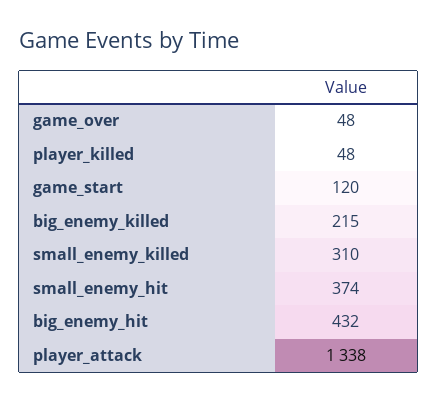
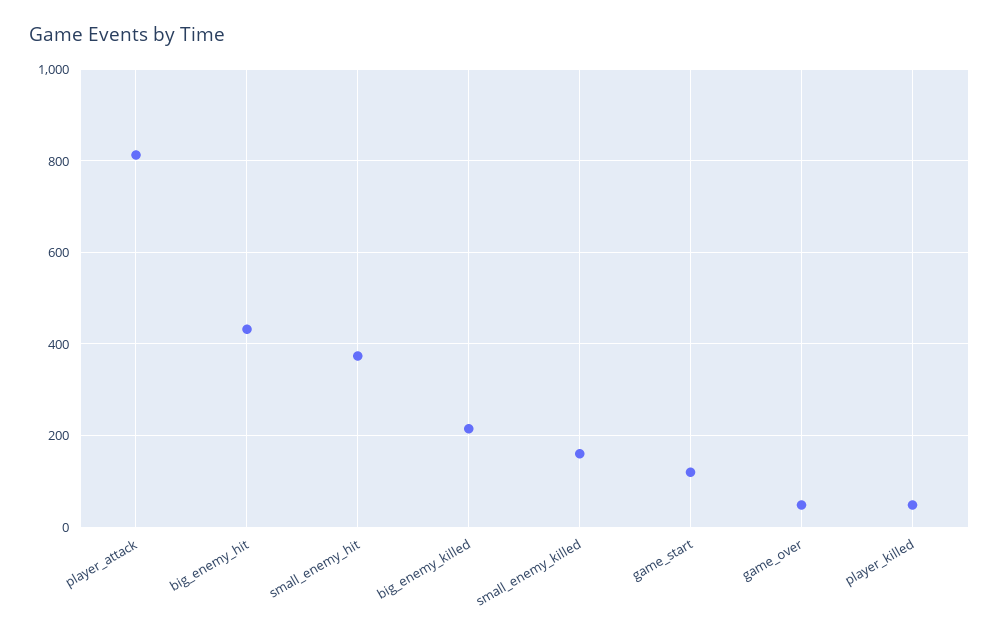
  {
    "game_over": 48,
    "player_killed": 48,
    "game_start": 120,
    "big_enemy_killed": 215,
-   "small_enemy_killed": 310,
+   "small_enemy_killed": 160,
    "small_enemy_hit": 374,
    "big_enemy_hit": 432,
-   "player_attack": 1338
+   "player_attack": 820
  }

